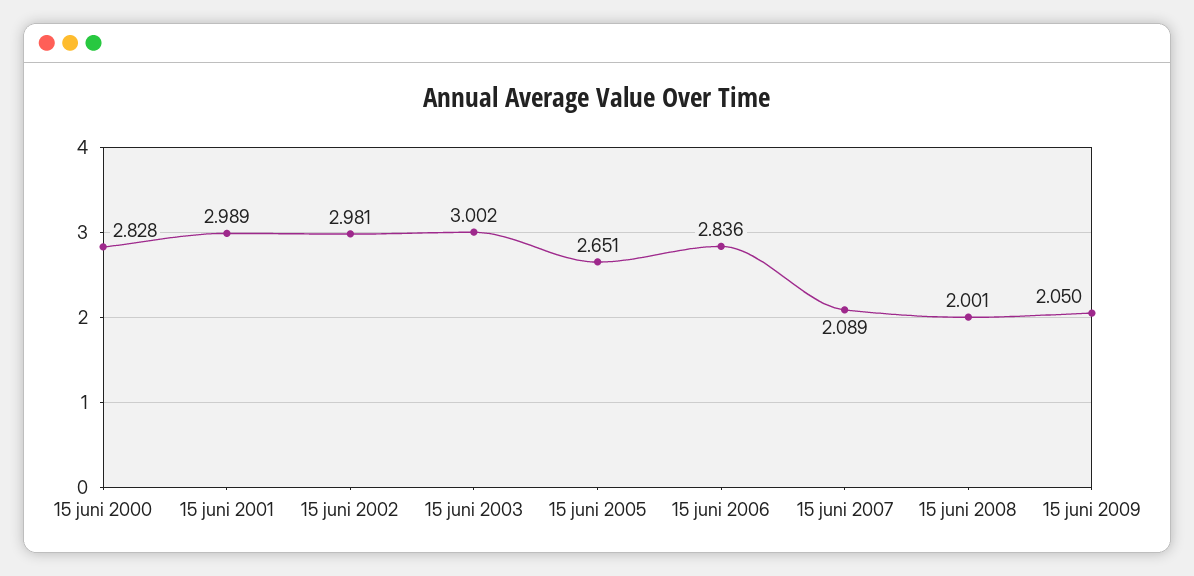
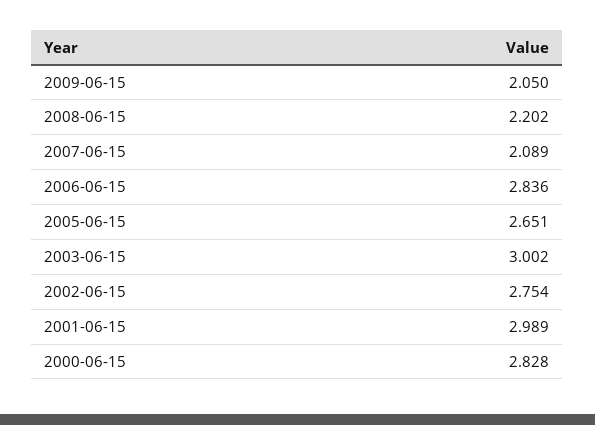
  {
    "15 juni 2000": 2.828,
    "15 juni 2001": 2.989,
-   "15 juni 2002": 2.981,
+   "15 juni 2002": 2.754,
    "15 juni 2003": 3.002,
    "15 juni 2005": 2.651,
    "15 juni 2006": 2.836,
    "15 juni 2007": 2.089,
-   "15 juni 2008": 2.001,
+   "15 juni 2008": 2.202,
    "15 juni 2009": 2.05
  }

